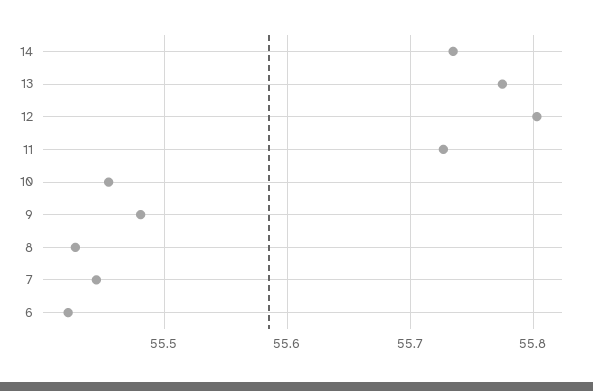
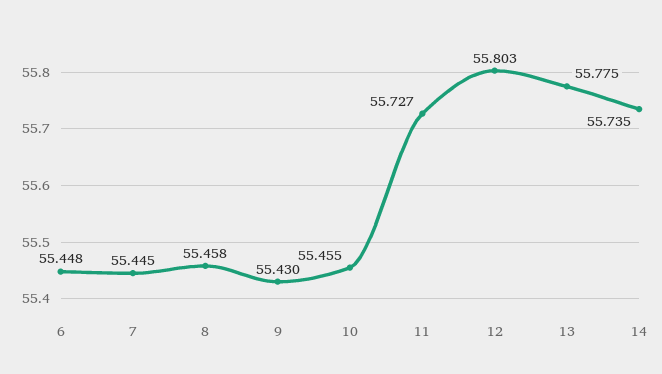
  {
    "14": 55.735,
    "13": 55.775,
    "12": 55.803,
    "11": 55.727,
    "10": 55.455,
-   "9": 55.48,
+   "9": 55.43,
-   "8": 55.43,
+   "8": 55.458,
    "7": 55.445,
-   "6": 55.42
+   "6": 55.448
  }

